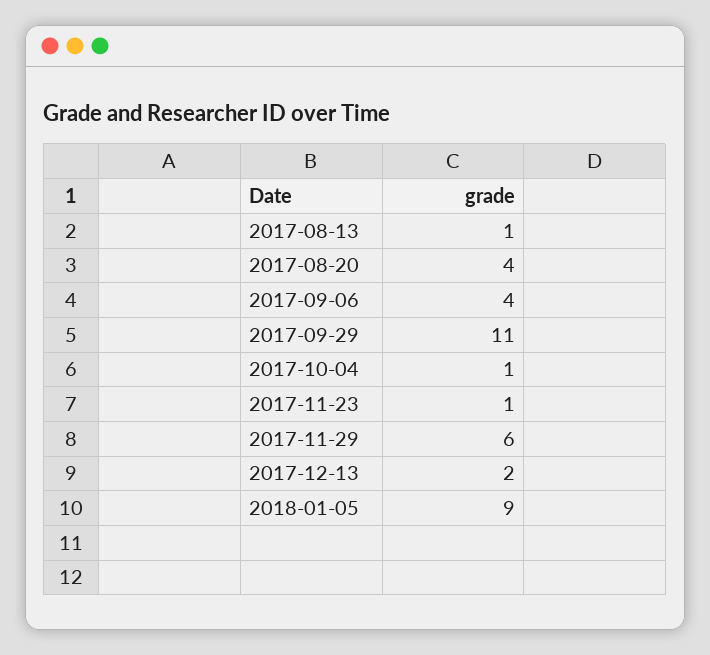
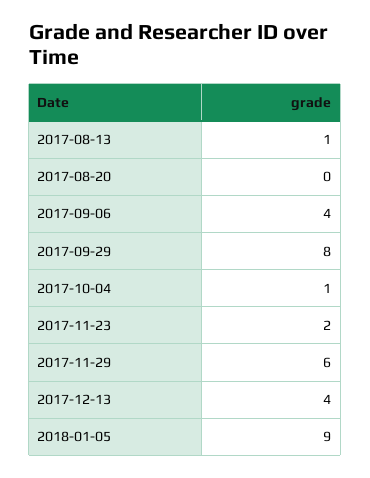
  {
    "2017-08-13": 1,
-   "2017-08-20": 4,
+   "2017-08-20": 0,
    "2017-09-06": 4,
-   "2017-09-29": 11,
+   "2017-09-29": 8,
    "2017-10-04": 1,
-   "2017-11-23": 1,
+   "2017-11-23": 2,
    "2017-11-29": 6,
-   "2017-12-13": 2,
+   "2017-12-13": 4,
    "2018-01-05": 9
  }

